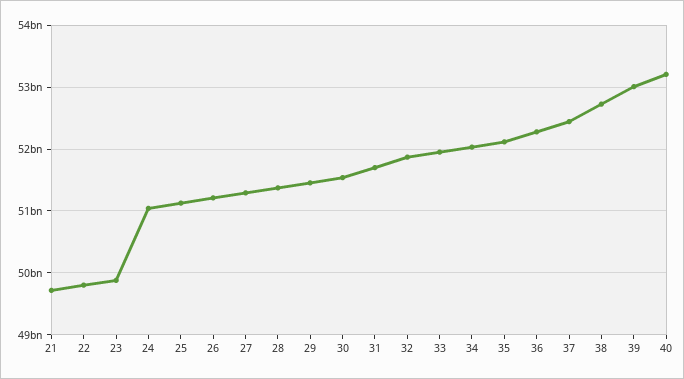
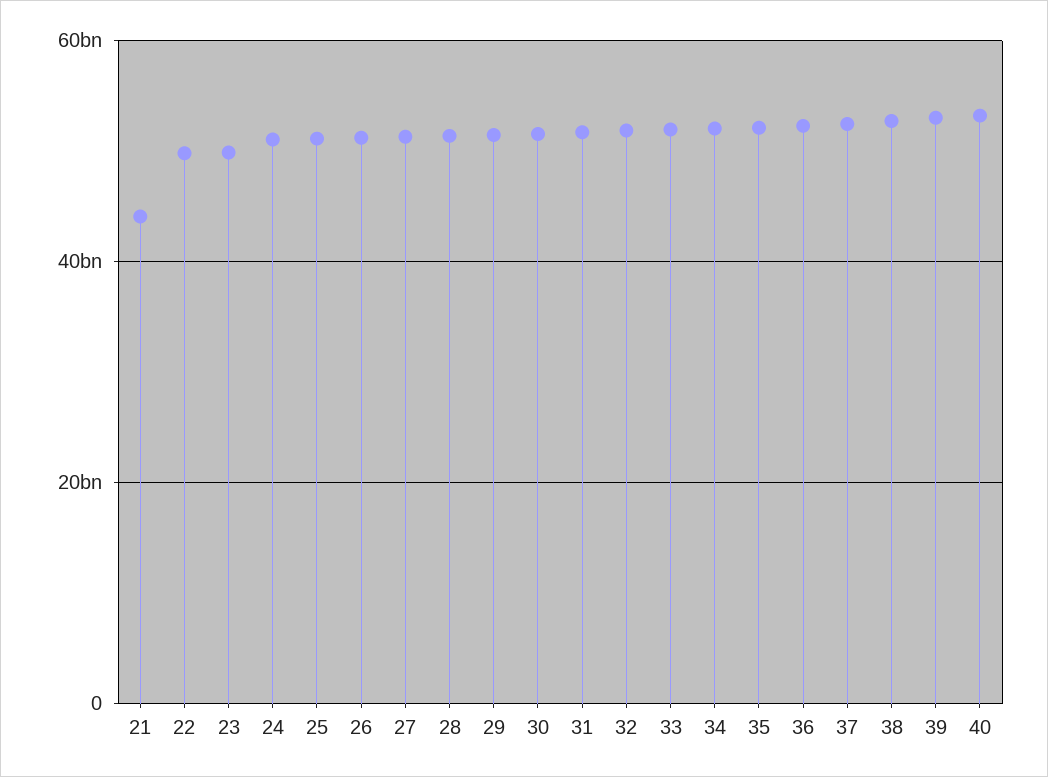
  {
-   "21": 49700000000,
+   "21": 44000000000,
    "22": 49800000000,
    "23": 49900000000,
    "24": 51000000000,
    "25": 51100000000,
    "26": 51200000000,
    "27": 51300000000,
    "28": 51400000000,
    "29": 51500000000,
    "30": 51500000000,
    "31": 51700000000,
    "32": 51900000000,
    "33": 51900000000,
    "34": 52000000000,
    "35": 52100000000,
    "36": 52300000000,
    "37": 52400000000,
    "38": 52700000000,
    "39": 53000000000,
    "40": 53200000000
  }

